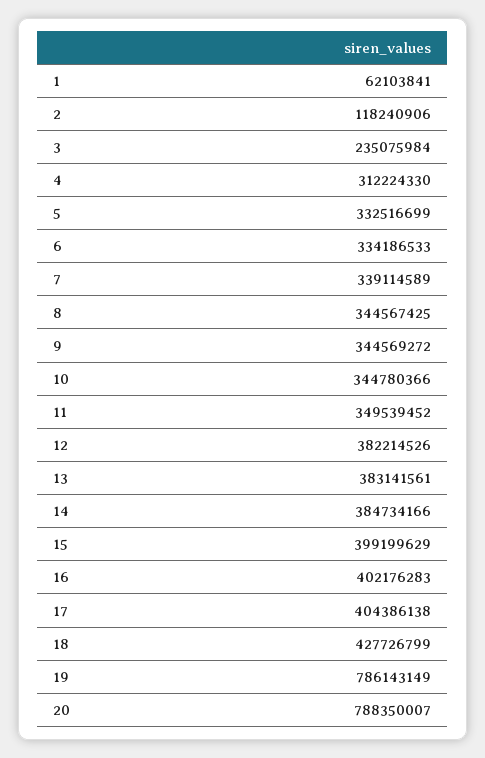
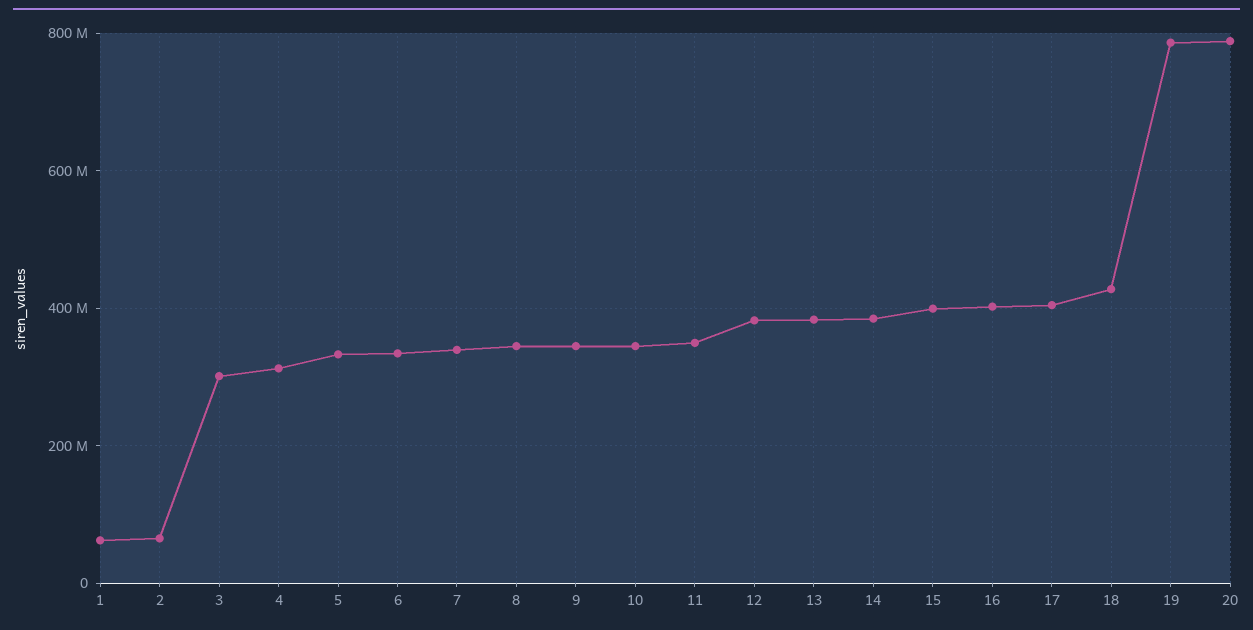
  {
    "1": 62103841,
-   "2": 118240906,
+   "2": 60000000,
-   "3": 235075984,
+   "3": 300000000,
    "4": 312224330,
    "5": 332516699,
    "6": 334186533,
    "7": 339114589,
    "8": 344567425,
    "9": 344569272,
    "10": 344780366,
    "11": 349539452,
    "12": 382214526,
    "13": 383141561,
    "14": 384734166,
    "15": 399199629,
    "16": 402176283,
    "17": 404386138,
    "18": 427726799,
    "19": 786143149,
    "20": 788350007
  }

